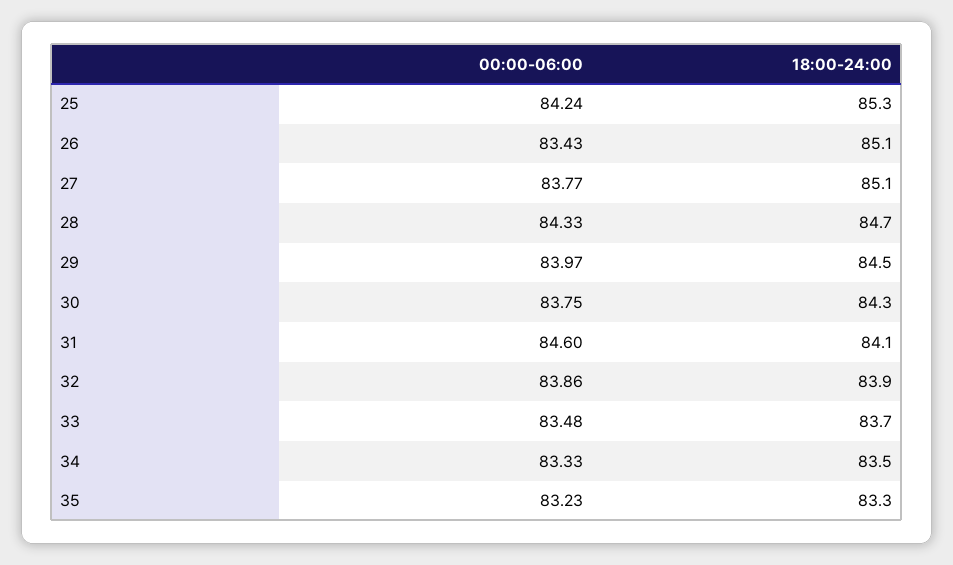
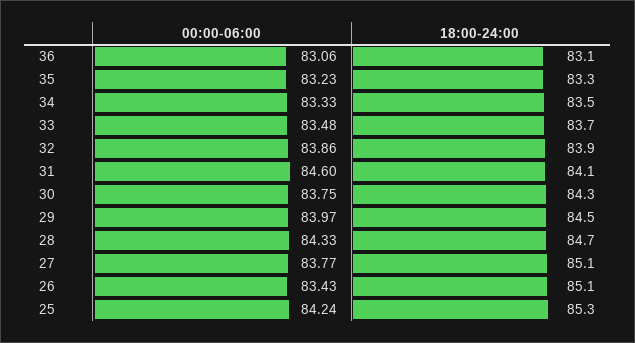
  {
    "00:00-06:00": {
      "25": 84.24,
      "26": 83.43,
      "27": 83.77,
      "28": 84.33,
      "29": 83.97,
      "30": 83.75,
      "31": 84.6,
      "32": 83.86,
      "33": 83.48,
      "34": 83.33,
-     "35": 83.23
+     "35": 83.23,
+     "36": 83.06
    },
    "18:00-24:00": {
      "25": 85.3,
      "26": 85.1,
      "27": 85.1,
      "28": 84.7,
      "29": 84.5,
      "30": 84.3,
      "31": 84.1,
      "32": 83.9,
      "33": 83.7,
      "34": 83.5,
-     "35": 83.3
+     "35": 83.3,
+     "36": 83.1
    }
  }

